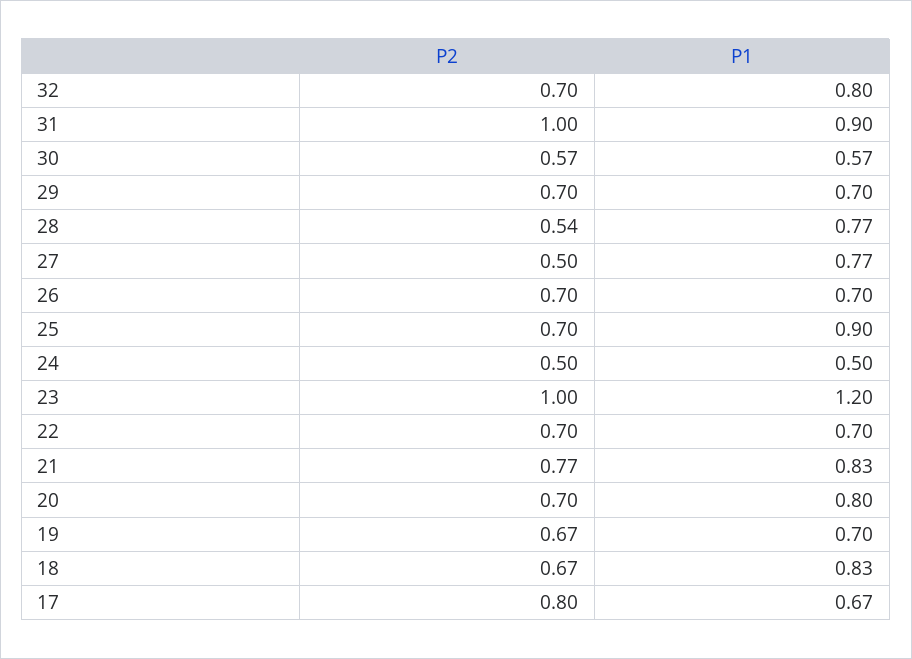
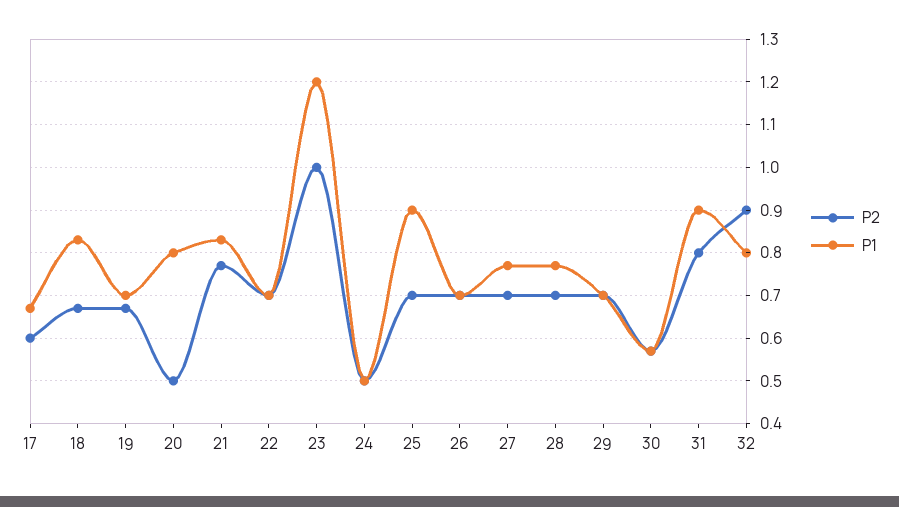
  {
    "P2": {
-     "32": 0.7,
+     "32": 0.9,
-     "31": 1,
+     "31": 0.8,
      "30": 0.57,
      "29": 0.7,
-     "28": 0.54,
+     "28": 0.7,
-     "27": 0.5,
+     "27": 0.7,
      "26": 0.7,
      "25": 0.7,
      "24": 0.5,
      "23": 1,
      "22": 0.7,
      "21": 0.77,
-     "20": 0.7,
+     "20": 0.5,
      "19": 0.67,
      "18": 0.67,
-     "17": 0.8
+     "17": 0.6
    },
    "P1": {
      "32": 0.8,
      "31": 0.9,
      "30": 0.57,
      "29": 0.7,
      "28": 0.77,
      "27": 0.77,
      "26": 0.7,
      "25": 0.9,
      "24": 0.5,
      "23": 1.2,
      "22": 0.7,
      "21": 0.83,
      "20": 0.8,
      "19": 0.7,
      "18": 0.83,
      "17": 0.67
    }
  }

